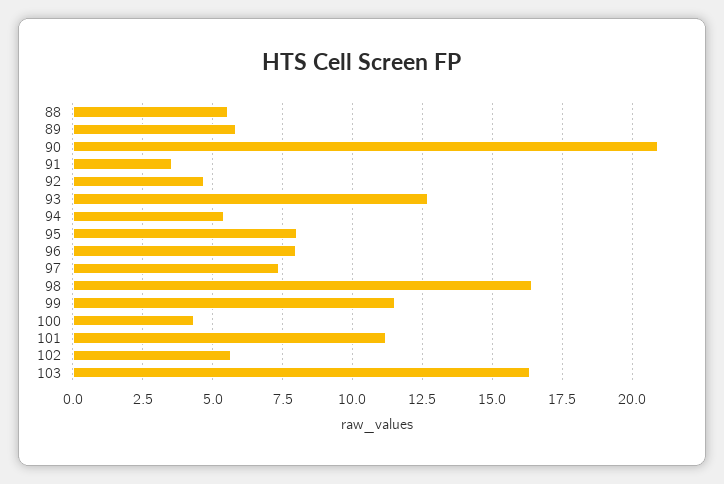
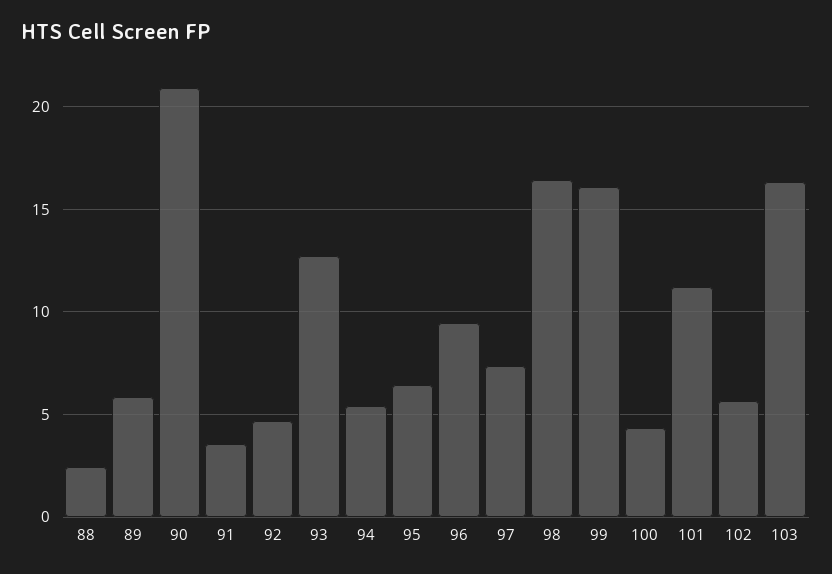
  {
-   "88": 5.5,
+   "88": 2.5,
    "89": 5.75,
    "90": 21,
    "91": 3.5,
    "92": 4.75,
    "93": 12.75,
    "94": 5.5,
-   "95": 8,
+   "95": 6.5,
-   "96": 8,
+   "96": 9.5,
    "97": 7.5,
    "98": 16.5,
-   "99": 11.5,
+   "99": 16,
    "100": 4.25,
    "101": 11.25,
    "102": 5.75,
    "103": 16.25
  }

